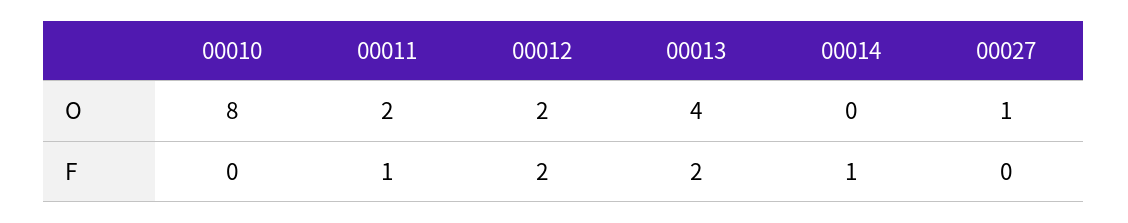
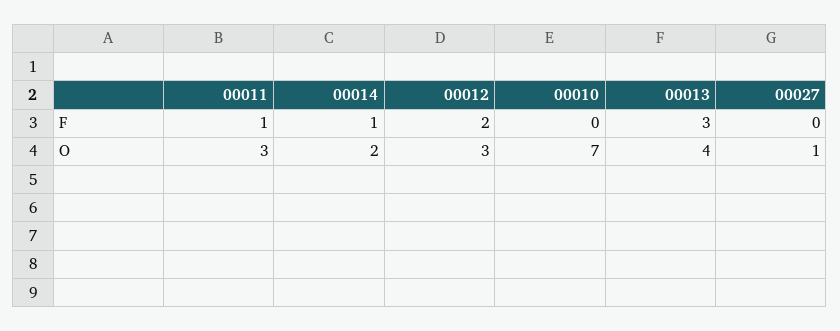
  {
    "00010": {
-     "O": 8,
+     "O": 7,
      "F": 0
    },
    "00011": {
-     "O": 2,
+     "O": 3,
      "F": 1
    },
    "00012": {
-     "O": 2,
+     "O": 3,
      "F": 2
    },
    "00013": {
      "O": 4,
-     "F": 2
+     "F": 3
    },
    "00014": {
-     "O": 0,
+     "O": 2,
      "F": 1
    },
    "00027": {
      "O": 1,
      "F": 0
    }
  }

